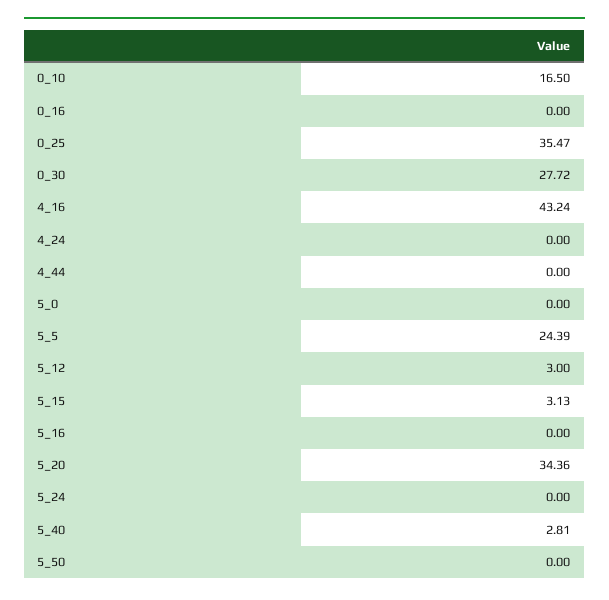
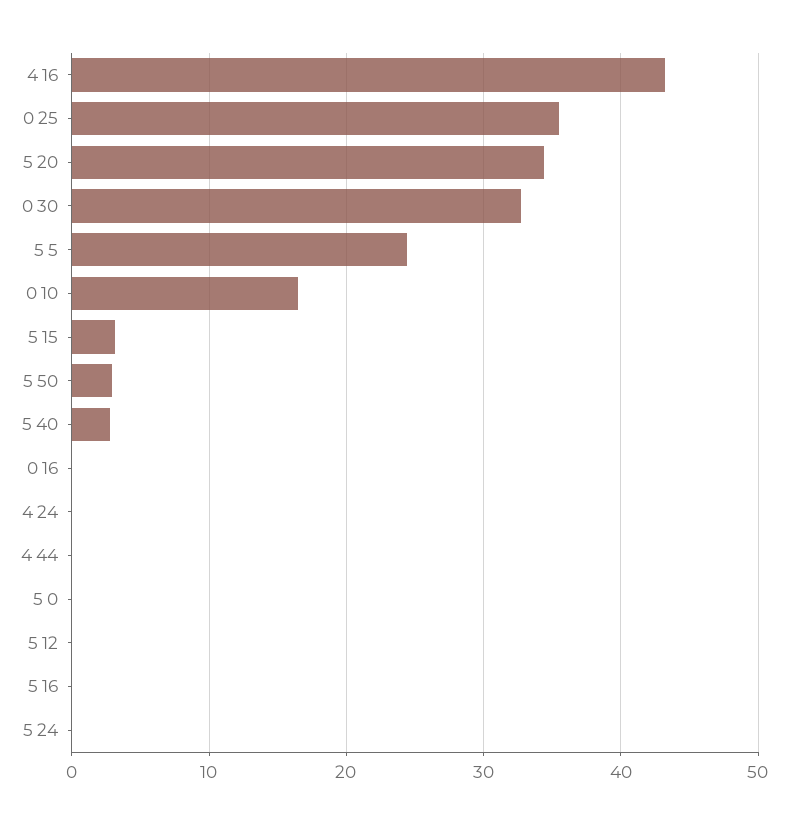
  {
    "0_10": 16.5,
    "0_16": 0,
    "0_25": 35.47,
-   "0_30": 27.72,
+   "0_30": 33,
    "4_16": 43.24,
    "4_24": 0,
    "4_44": 0,
    "5_0": 0,
    "5_5": 24.39,
-   "5_12": 3,
+   "5_12": 0,
    "5_15": 3.13,
    "5_16": 0,
    "5_20": 34.36,
    "5_24": 0,
    "5_40": 2.81,
-   "5_50": 0
+   "5_50": 3
  }

